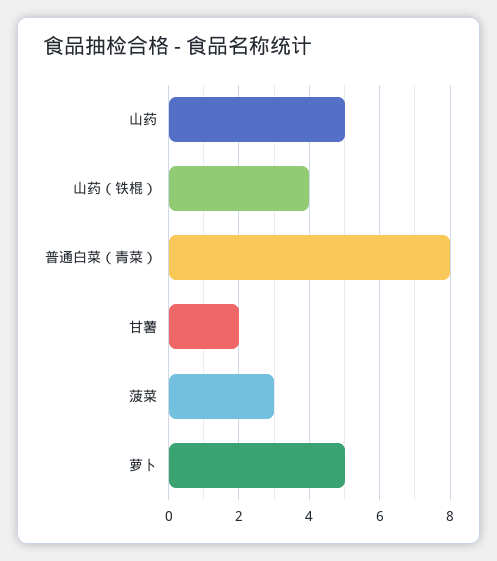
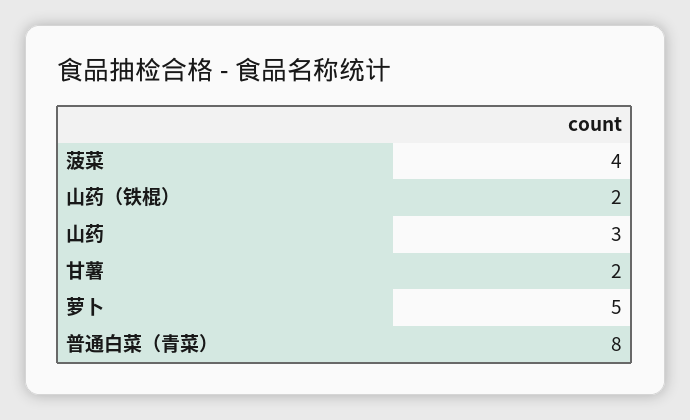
  {
-   "山药": 5,
+   "山药": 3,
-   "山药（铁棍）": 4,
+   "山药（铁棍）": 2,
    "普通白菜（青菜）": 8,
    "甘薯": 2,
-   "菠菜": 3,
+   "菠菜": 4,
    "萝卜": 5
  }

